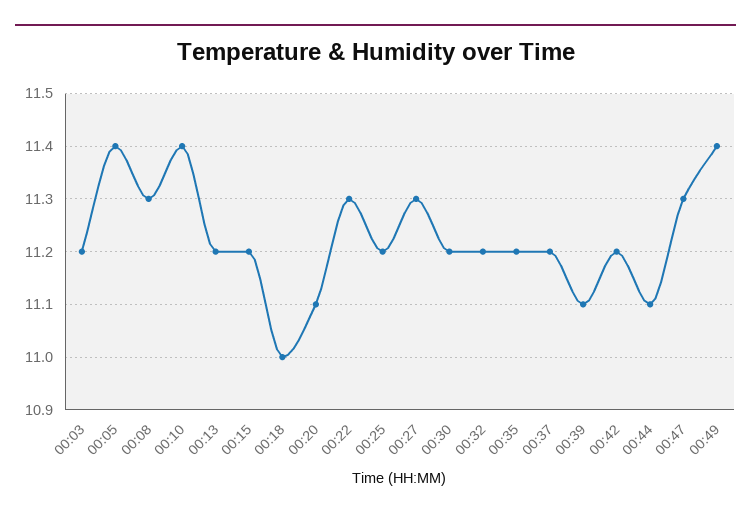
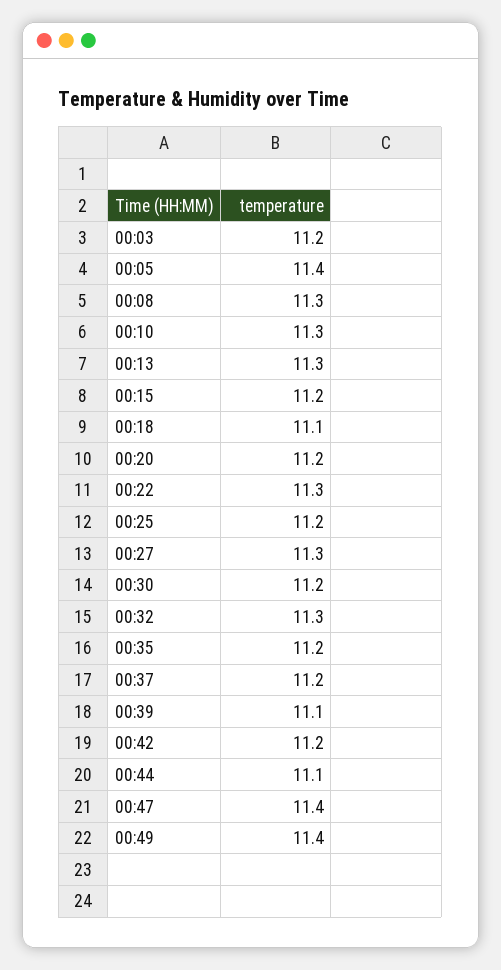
  {
    "00:03": 11.2,
    "00:05": 11.4,
    "00:08": 11.3,
-   "00:10": 11.4,
+   "00:10": 11.3,
-   "00:13": 11.2,
+   "00:13": 11.3,
    "00:15": 11.2,
-   "00:18": 11,
+   "00:18": 11.1,
-   "00:20": 11.1,
+   "00:20": 11.2,
    "00:22": 11.3,
    "00:25": 11.2,
    "00:27": 11.3,
    "00:30": 11.2,
-   "00:32": 11.2,
+   "00:32": 11.3,
    "00:35": 11.2,
    "00:37": 11.2,
    "00:39": 11.1,
    "00:42": 11.2,
    "00:44": 11.1,
-   "00:47": 11.3,
+   "00:47": 11.4,
    "00:49": 11.4
  }

